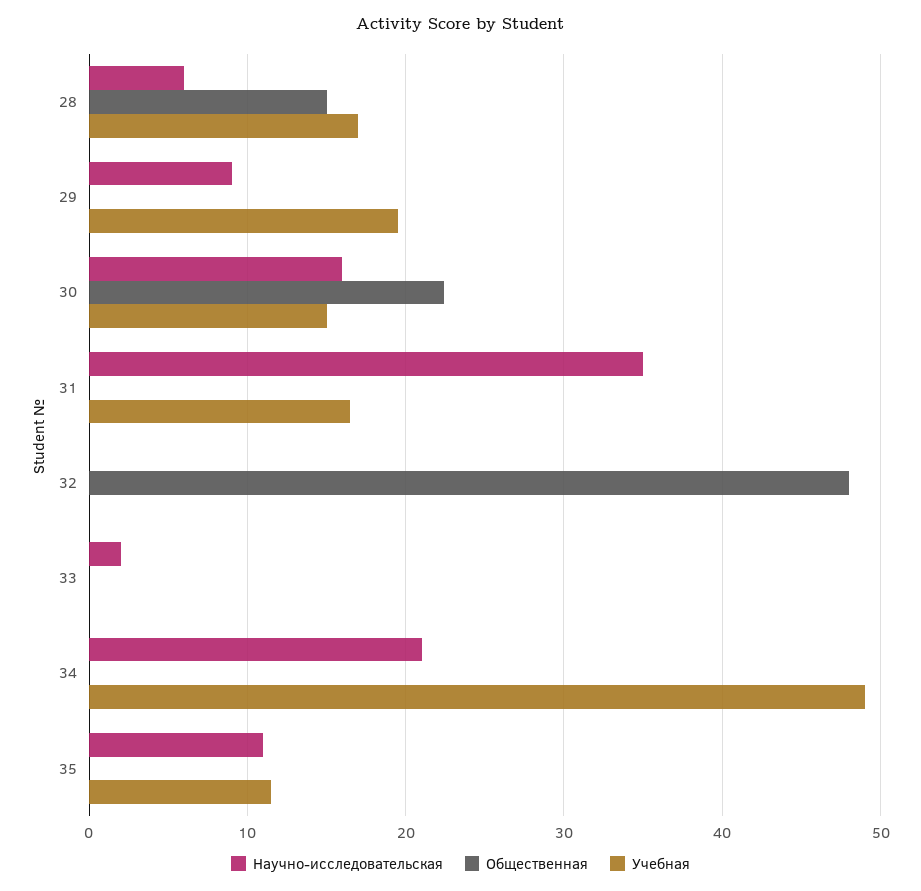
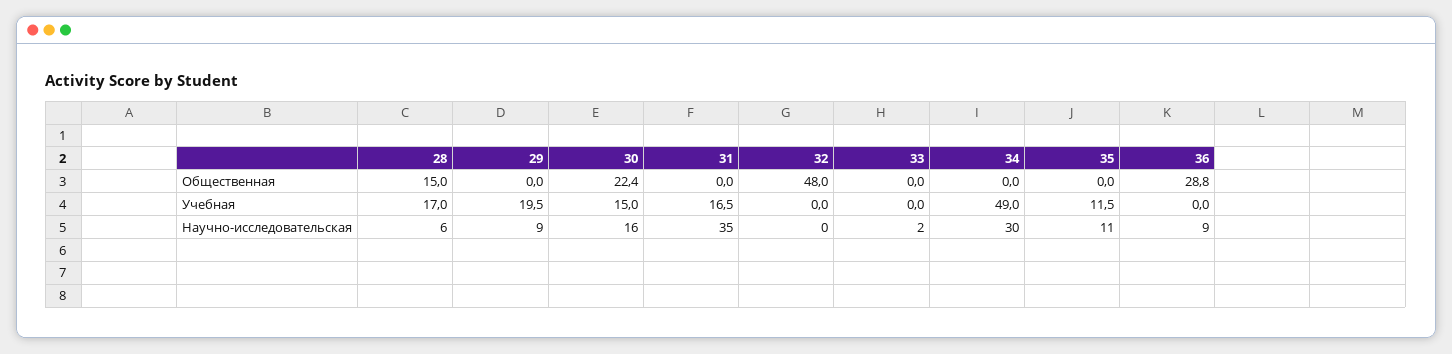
  {
    "Научно-исследовательская": {
      "28": 6,
      "29": 9,
      "30": 16,
      "31": 35,
      "32": 0,
      "33": 2,
-     "34": 21,
+     "34": 30,
-     "35": 11
+     "35": 11,
+     "36": 9
    },
    "Общественная": {
      "28": 15,
      "29": 0,
      "30": 22.4,
      "31": 0,
      "32": 48,
      "33": 0,
      "34": 0,
-     "35": 0
+     "35": 0,
+     "36": 28.8
    },
    "Учебная": {
      "28": 17,
      "29": 19.5,
      "30": 15,
      "31": 16.5,
      "32": 0,
      "33": 0,
      "34": 49,
-     "35": 11.5
+     "35": 11.5,
+     "36": 0
    }
  }

